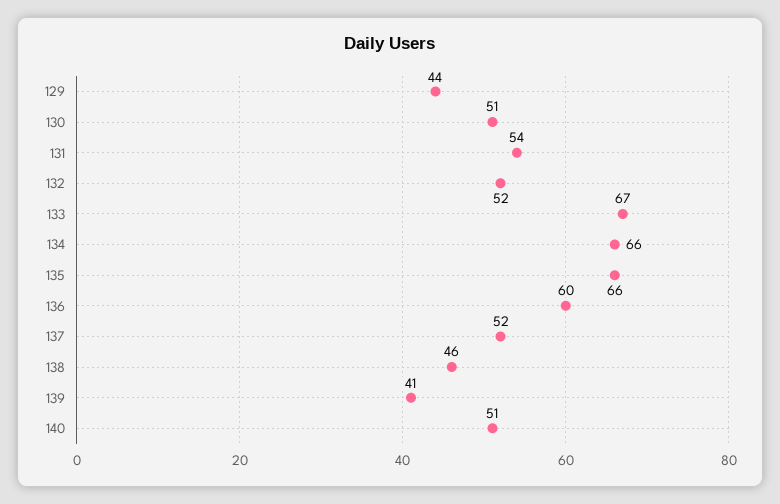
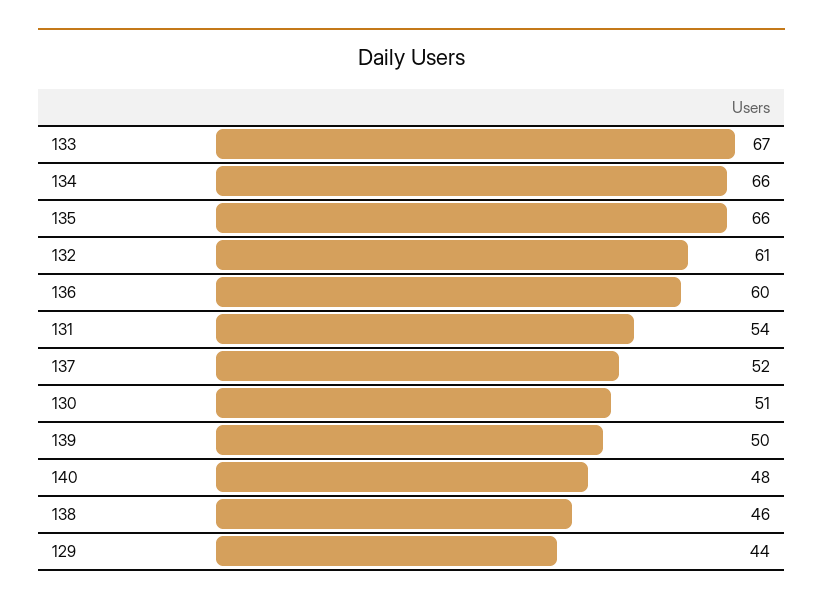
  {
    "129": 44,
    "130": 51,
    "131": 54,
-   "132": 52,
+   "132": 61,
    "133": 67,
    "134": 66,
    "135": 66,
    "136": 60,
    "137": 52,
    "138": 46,
-   "139": 41,
+   "139": 50,
-   "140": 51
+   "140": 48
  }

